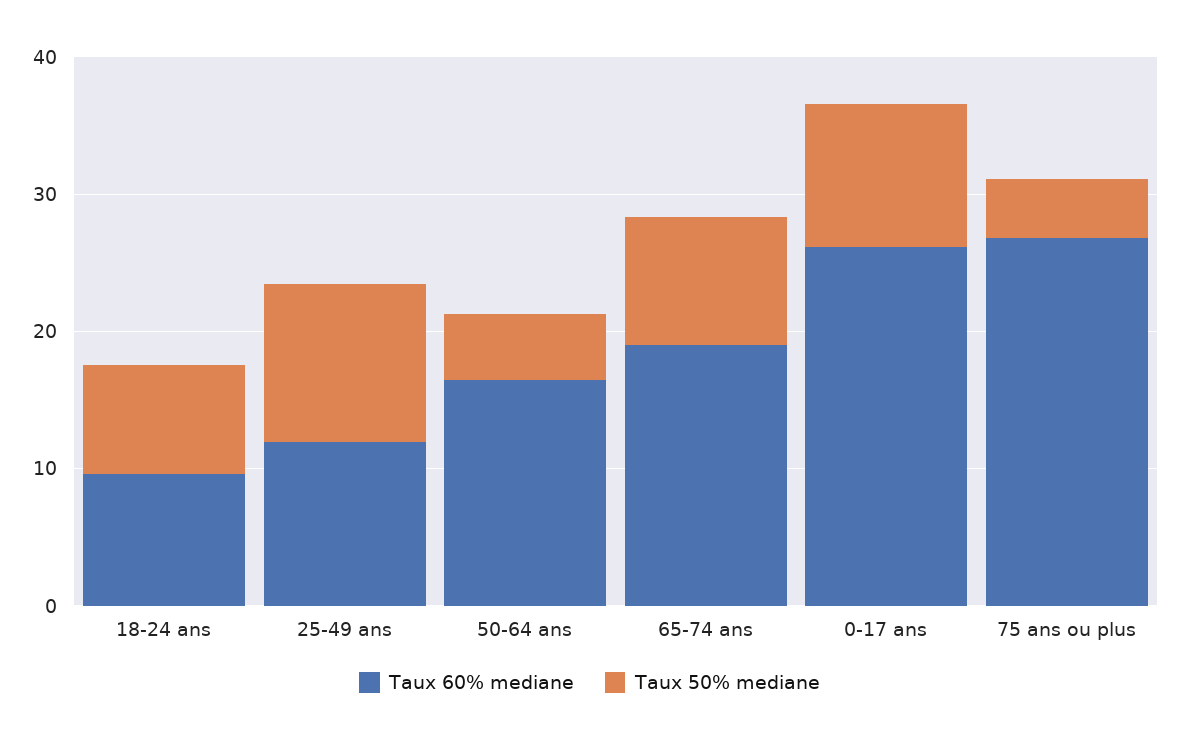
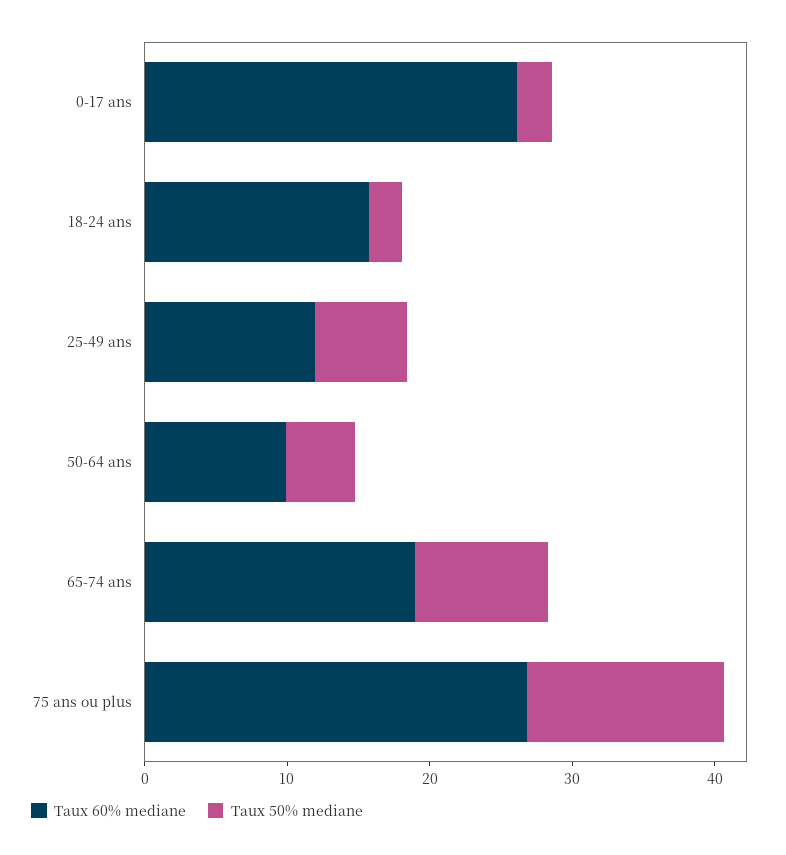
  {
    "Taux 60% mediane": {
-     "18-24 ans": 10,
+     "18-24 ans": 16,
      "25-49 ans": 12,
-     "50-64 ans": 16,
+     "50-64 ans": 10,
      "65-74 ans": 20,
      "0-17 ans": 26,
      "75 ans ou plus": 26
    },
    "Taux 50% mediane": {
-     "18-24 ans": 8,
+     "18-24 ans": 2,
-     "25-49 ans": 12,
+     "25-49 ans": 6,
      "50-64 ans": 4,
      "65-74 ans": 10,
-     "0-17 ans": 10,
+     "0-17 ans": 2,
-     "75 ans ou plus": 4
+     "75 ans ou plus": 14
    }
  }

